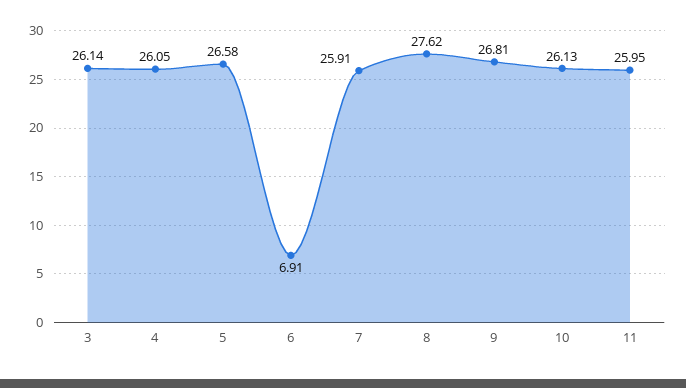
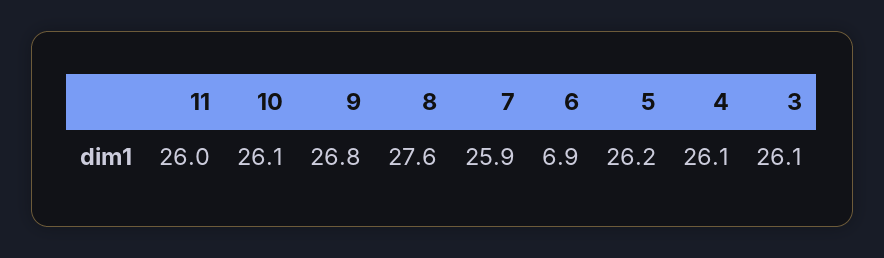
  {
    "3": 26.14,
    "4": 26.05,
-   "5": 26.58,
+   "5": 26.2,
    "6": 6.91,
    "7": 25.91,
    "8": 27.62,
    "9": 26.81,
    "10": 26.13,
    "11": 25.95
  }

